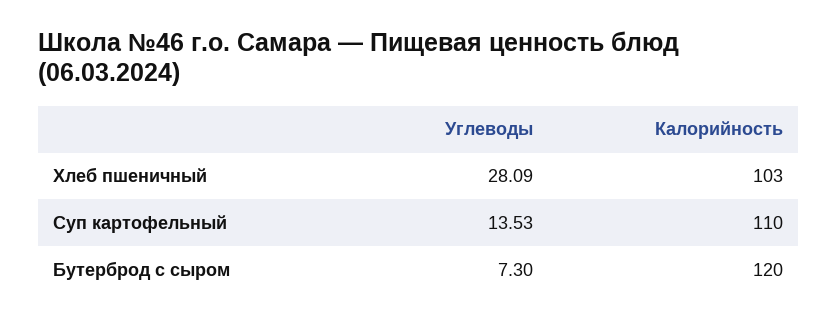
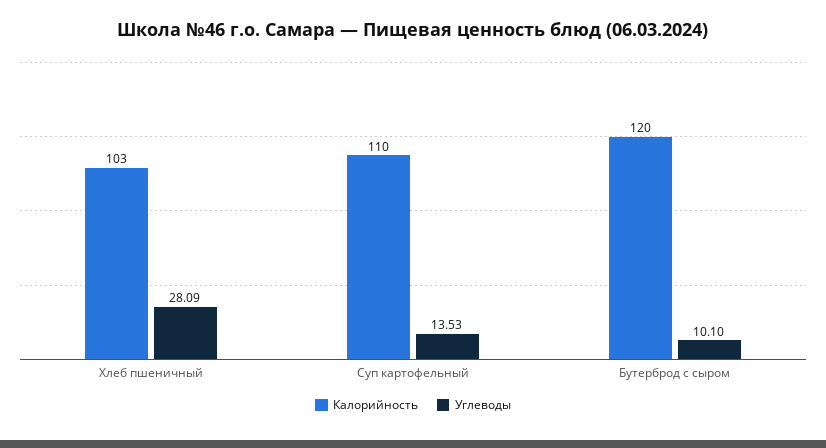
  {
    "Углеводы": {
      "Хлеб пшеничный": 28.09,
      "Суп картофельный": 13.53,
-     "Бутерброд с сыром": 7.3
+     "Бутерброд с сыром": 10.1
    },
    "Калорийность": {
      "Хлеб пшеничный": 103,
      "Суп картофельный": 110,
      "Бутерброд с сыром": 120
    }
  }

